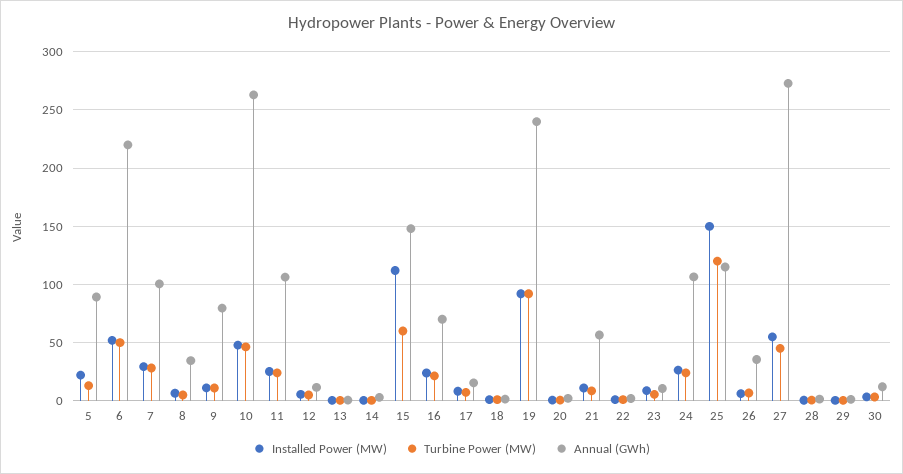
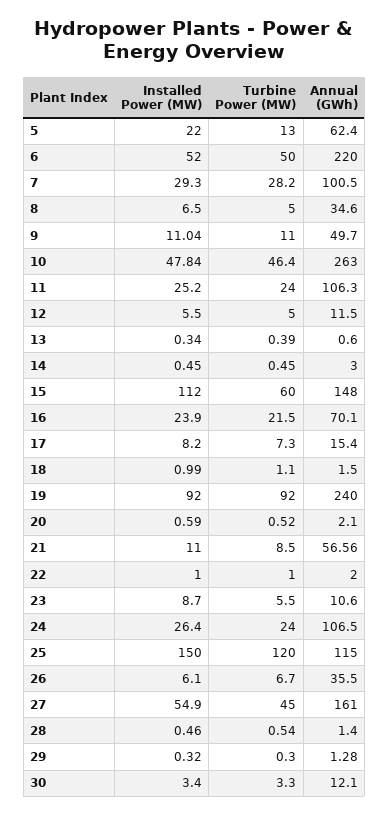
  {
    "Installed Power (MW)": {
      "5": 22,
      "6": 52,
      "7": 29.3,
      "8": 6.5,
      "9": 11.04,
      "10": 47.84,
      "11": 25.2,
      "12": 5.5,
      "13": 0.34,
      "14": 0.45,
      "15": 112,
      "16": 23.9,
      "17": 8.2,
      "18": 0.99,
      "19": 92,
      "20": 0.59,
      "21": 11,
      "22": 1,
      "23": 8.7,
      "24": 26.4,
      "25": 150,
      "26": 6.1,
      "27": 54.9,
      "28": 0.46,
      "29": 0.32,
      "30": 3.4
    },
    "Turbine Power (MW)": {
      "5": 13,
      "6": 50,
      "7": 28.2,
      "8": 5,
      "9": 11,
      "10": 46.4,
      "11": 24,
      "12": 5,
      "13": 0.39,
      "14": 0.45,
      "15": 60,
      "16": 21.5,
      "17": 7.3,
      "18": 1.1,
      "19": 92,
      "20": 0.52,
      "21": 8.5,
      "22": 1,
      "23": 5.5,
      "24": 24,
      "25": 120,
      "26": 6.7,
      "27": 45,
      "28": 0.54,
      "29": 0.3,
      "30": 3.3
    },
    "Annual (GWh)": {
-     "5": 90,
+     "5": 62.4,
      "6": 220,
      "7": 100.5,
      "8": 34.6,
-     "9": 80,
+     "9": 49.7,
      "10": 263,
      "11": 106.3,
      "12": 11.5,
      "13": 0.6,
      "14": 3,
      "15": 148,
      "16": 70.1,
      "17": 15.4,
      "18": 1.5,
      "19": 240,
      "20": 2.1,
      "21": 56.56,
      "22": 2,
      "23": 10.6,
      "24": 106.5,
      "25": 115,
      "26": 35.5,
-     "27": 270,
+     "27": 161,
      "28": 1.4,
      "29": 1.28,
      "30": 12.1
    }
  }

